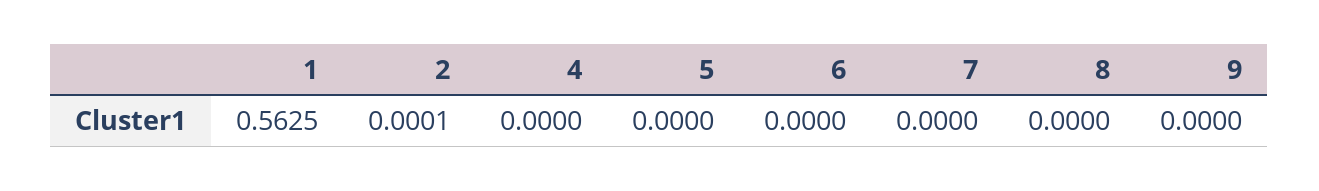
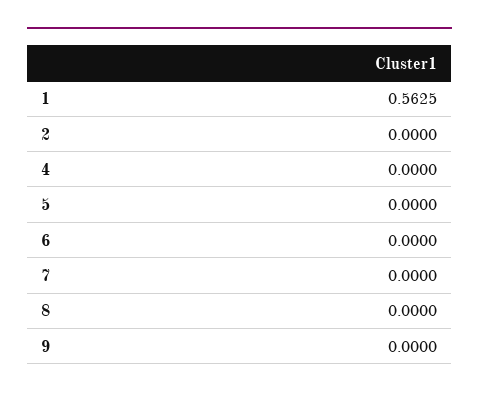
  {
    "1": 0.5625,
-   "2": 0.0001,
+   "2": 0,
    "4": 0,
    "5": 0,
    "6": 0,
    "7": 0,
    "8": 0,
    "9": 0
  }

